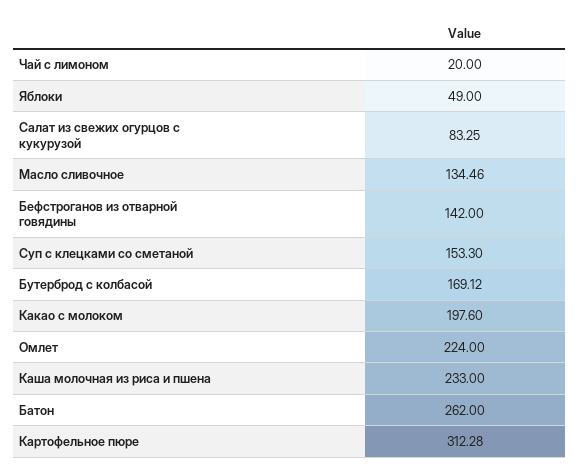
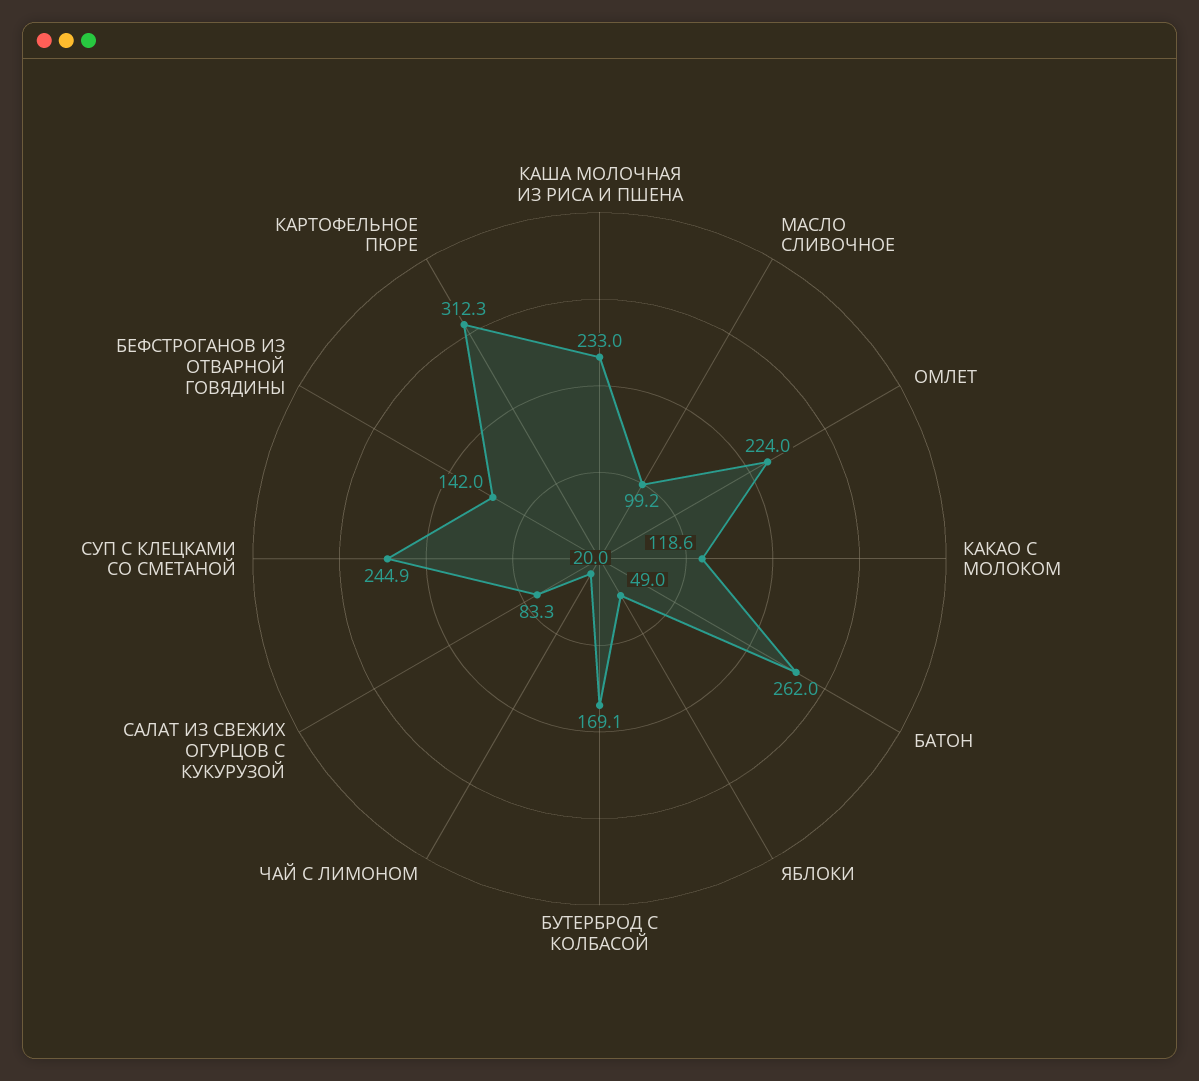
  {
    "Чай с лимоном": 20,
    "Яблоки": 49,
    "Салат из свежих огурцов с кукурузой": 83.25,
-   "Масло сливочное": 134.46,
+   "Масло сливочное": 99.2,
    "Бефстроганов из отварной говядины": 142,
-   "Суп с клецками со сметаной": 153.3,
+   "Суп с клецками со сметаной": 244.9,
    "Бутерброд с колбасой": 169.12,
-   "Какао с молоком": 197.6,
+   "Какао с молоком": 118.6,
    "Омлет": 224,
    "Каша молочная из риса и пшена": 233,
    "Батон": 262,
    "Картофельное пюре": 312.28
  }

